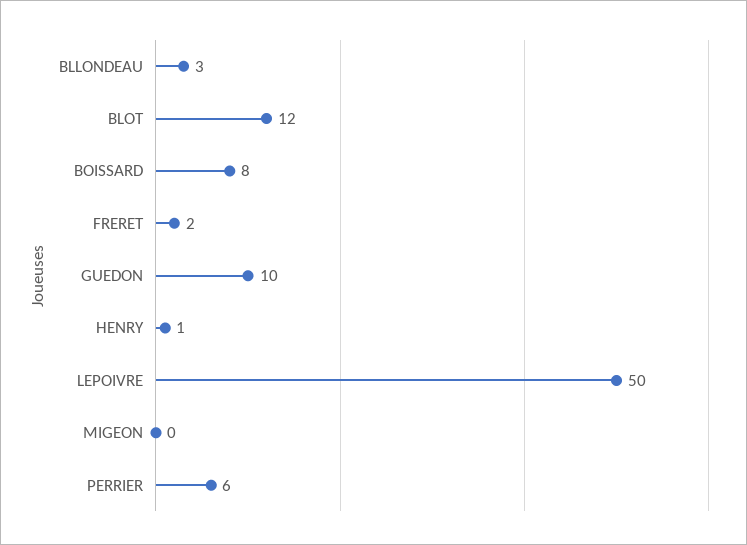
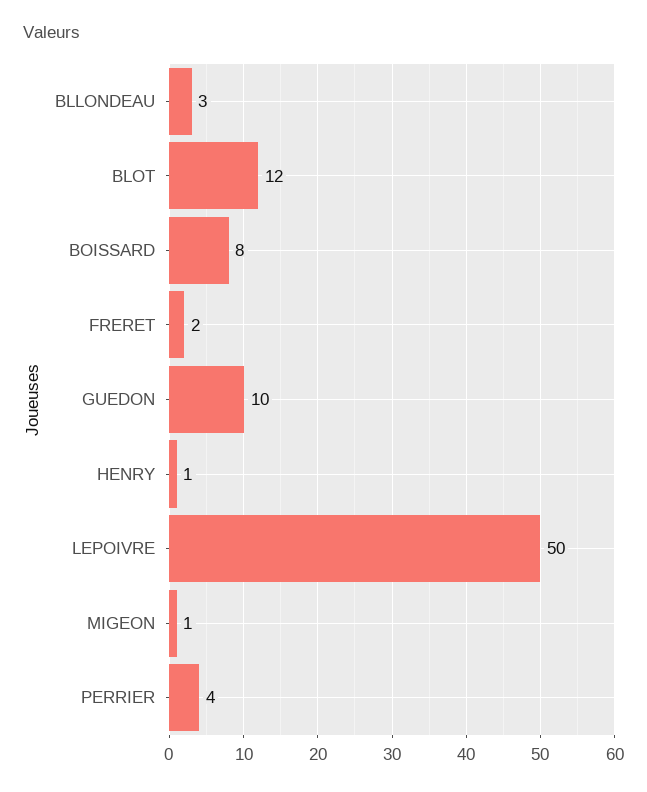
  {
    "BLLONDEAU": 3,
    "BLOT": 12,
    "BOISSARD": 8,
    "FRERET": 2,
    "GUEDON": 10,
    "HENRY": 1,
    "LEPOIVRE": 50,
-   "MIGEON": 0,
+   "MIGEON": 1,
-   "PERRIER": 6
+   "PERRIER": 4
  }

